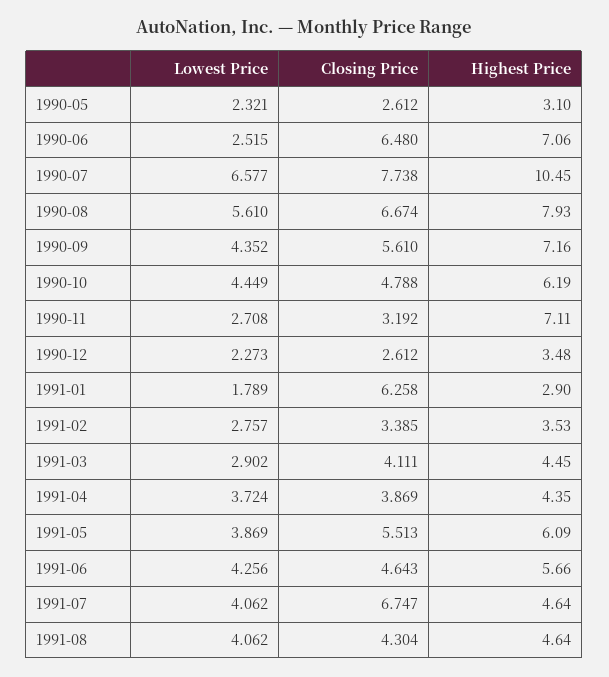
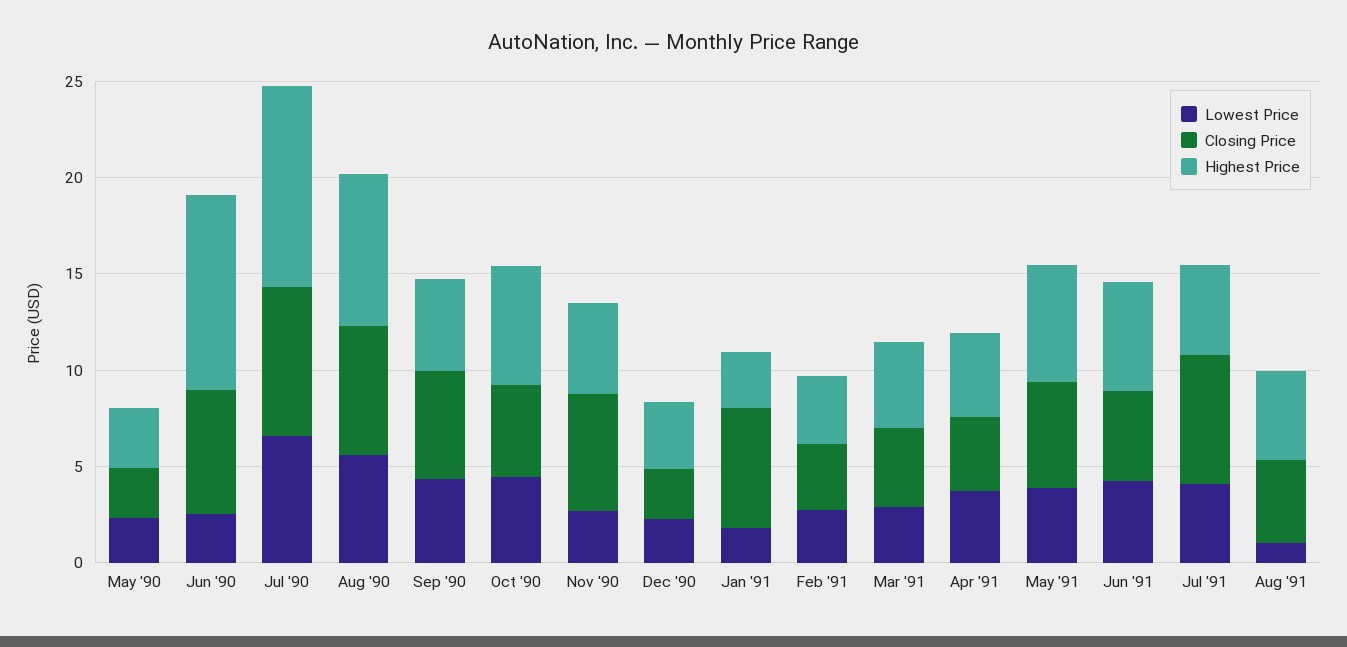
  {
    "Lowest Price": {
      "1990-05": 2.321,
      "1990-06": 2.515,
      "1990-07": 6.577,
      "1990-08": 5.61,
      "1990-09": 4.352,
      "1990-10": 4.449,
      "1990-11": 2.708,
      "1990-12": 2.273,
      "1991-01": 1.789,
      "1991-02": 2.757,
      "1991-03": 2.902,
      "1991-04": 3.724,
      "1991-05": 3.869,
      "1991-06": 4.256,
      "1991-07": 4.062,
-     "1991-08": 4.062
+     "1991-08": 1
    },
    "Closing Price": {
      "1990-05": 2.612,
      "1990-06": 6.48,
      "1990-07": 7.738,
      "1990-08": 6.674,
      "1990-09": 5.61,
      "1990-10": 4.788,
-     "1990-11": 3.192,
+     "1990-11": 6,
      "1990-12": 2.612,
      "1991-01": 6.258,
      "1991-02": 3.385,
      "1991-03": 4.111,
      "1991-04": 3.869,
      "1991-05": 5.513,
      "1991-06": 4.643,
      "1991-07": 6.747,
      "1991-08": 4.304
    },
    "Highest Price": {
      "1990-05": 3.1,
-     "1990-06": 7.06,
+     "1990-06": 10,
      "1990-07": 10.45,
      "1990-08": 7.93,
-     "1990-09": 7.16,
+     "1990-09": 5,
      "1990-10": 6.19,
-     "1990-11": 7.11,
+     "1990-11": 5,
      "1990-12": 3.48,
      "1991-01": 2.9,
      "1991-02": 3.53,
      "1991-03": 4.45,
      "1991-04": 4.35,
      "1991-05": 6.09,
      "1991-06": 5.66,
      "1991-07": 4.64,
      "1991-08": 4.64
    }
  }

